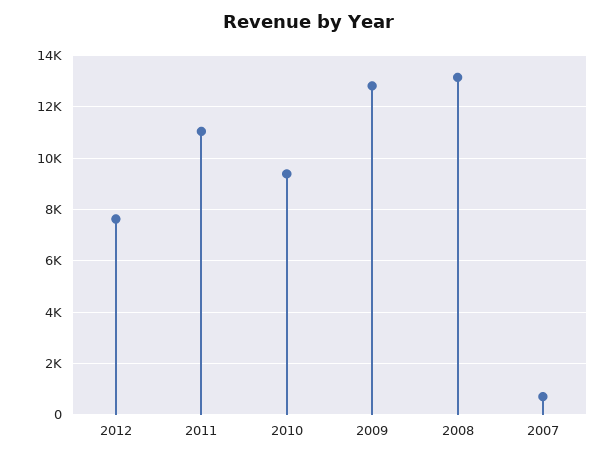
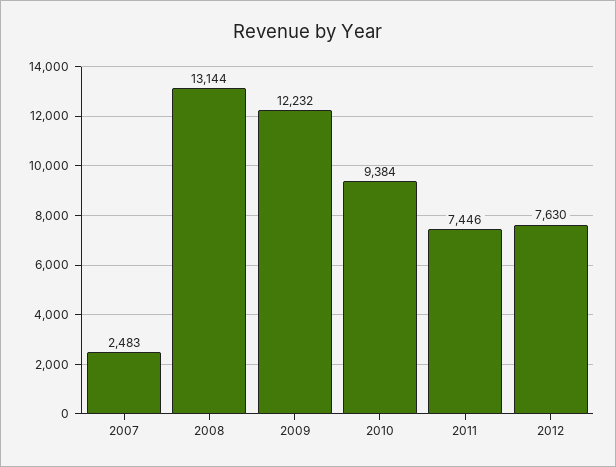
  {
    "2012": 7630,
-   "2011": 11000,
+   "2011": 7446,
    "2010": 9384,
-   "2009": 12750,
+   "2009": 12232,
    "2008": 13144,
-   "2007": 750
+   "2007": 2483
  }

